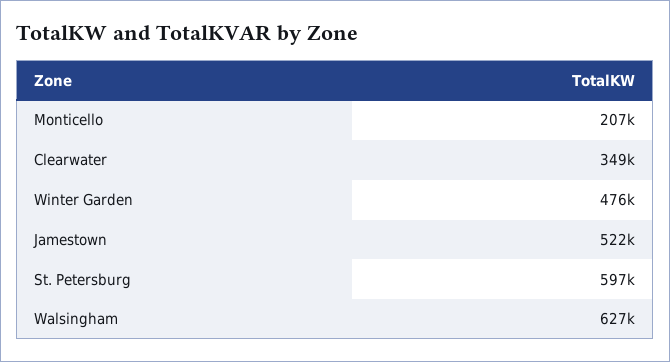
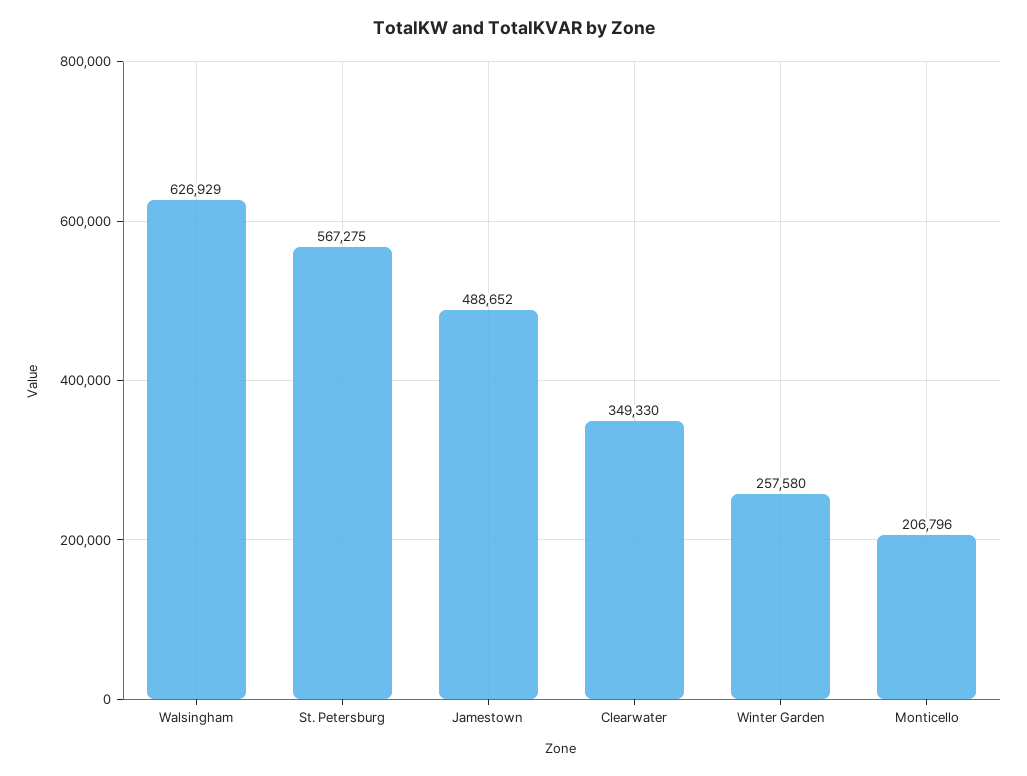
  {
    "Monticello": 206796,
    "Clearwater": 349330,
-   "Winter Garden": 476000,
+   "Winter Garden": 257580,
-   "Jamestown": 522000,
+   "Jamestown": 488652,
-   "St. Petersburg": 597000,
+   "St. Petersburg": 567275,
    "Walsingham": 626929
  }

